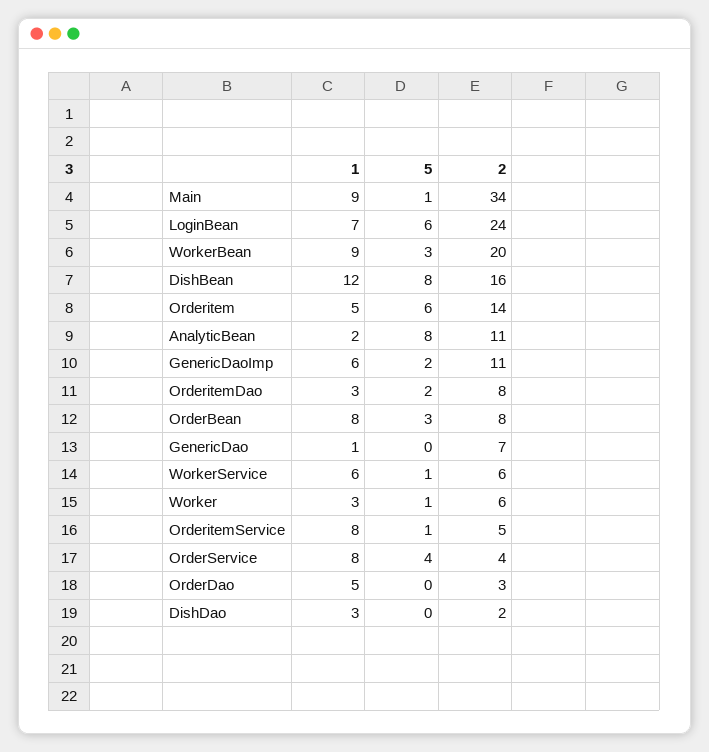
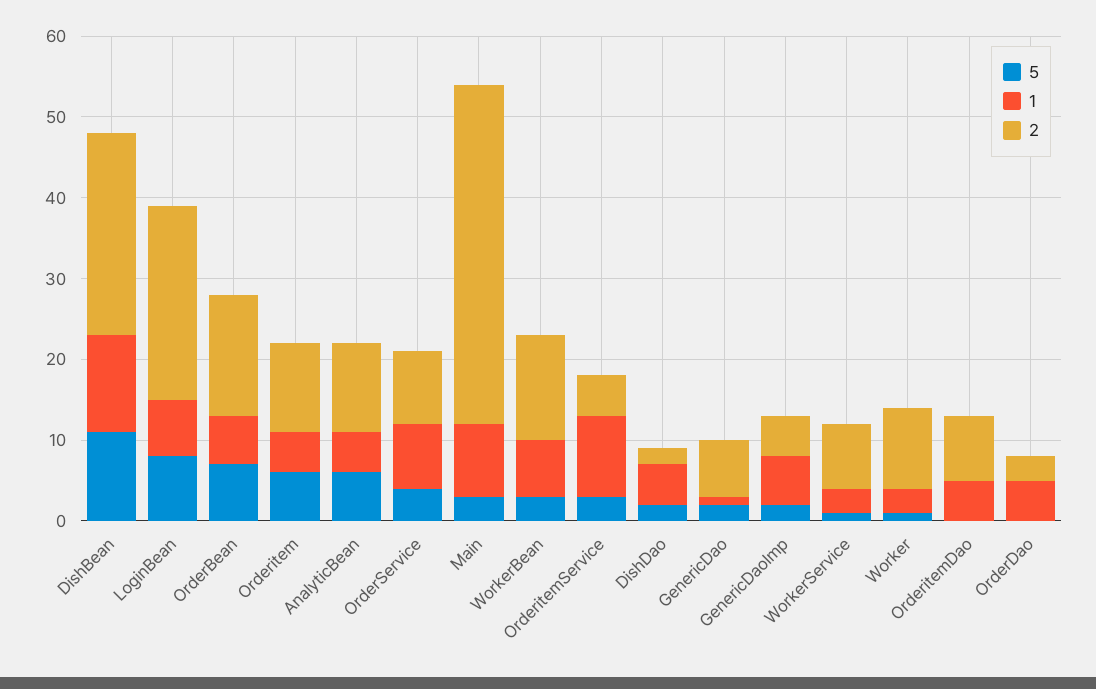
  {
    "1": {
      "Main": 9,
      "LoginBean": 7,
-     "WorkerBean": 9,
+     "WorkerBean": 7,
      "DishBean": 12,
      "Orderitem": 5,
-     "AnalyticBean": 2,
+     "AnalyticBean": 5,
      "GenericDaoImp": 6,
-     "OrderitemDao": 3,
+     "OrderitemDao": 5,
-     "OrderBean": 8,
+     "OrderBean": 6,
      "GenericDao": 1,
-     "WorkerService": 6,
+     "WorkerService": 3,
      "Worker": 3,
-     "OrderitemService": 8,
+     "OrderitemService": 10,
      "OrderService": 8,
      "OrderDao": 5,
-     "DishDao": 3
+     "DishDao": 5
    },
    "5": {
-     "Main": 1,
+     "Main": 3,
-     "LoginBean": 6,
+     "LoginBean": 8,
      "WorkerBean": 3,
-     "DishBean": 8,
+     "DishBean": 11,
      "Orderitem": 6,
-     "AnalyticBean": 8,
+     "AnalyticBean": 6,
      "GenericDaoImp": 2,
-     "OrderitemDao": 2,
+     "OrderitemDao": 0,
-     "OrderBean": 3,
+     "OrderBean": 7,
-     "GenericDao": 0,
+     "GenericDao": 2,
      "WorkerService": 1,
      "Worker": 1,
-     "OrderitemService": 1,
+     "OrderitemService": 3,
      "OrderService": 4,
      "OrderDao": 0,
-     "DishDao": 0
+     "DishDao": 2
    },
    "2": {
-     "Main": 34,
+     "Main": 42,
      "LoginBean": 24,
-     "WorkerBean": 20,
+     "WorkerBean": 13,
-     "DishBean": 16,
+     "DishBean": 25,
-     "Orderitem": 14,
+     "Orderitem": 11,
      "AnalyticBean": 11,
-     "GenericDaoImp": 11,
+     "GenericDaoImp": 5,
      "OrderitemDao": 8,
-     "OrderBean": 8,
+     "OrderBean": 15,
      "GenericDao": 7,
-     "WorkerService": 6,
+     "WorkerService": 8,
-     "Worker": 6,
+     "Worker": 10,
      "OrderitemService": 5,
-     "OrderService": 4,
+     "OrderService": 9,
      "OrderDao": 3,
      "DishDao": 2
    }
  }

